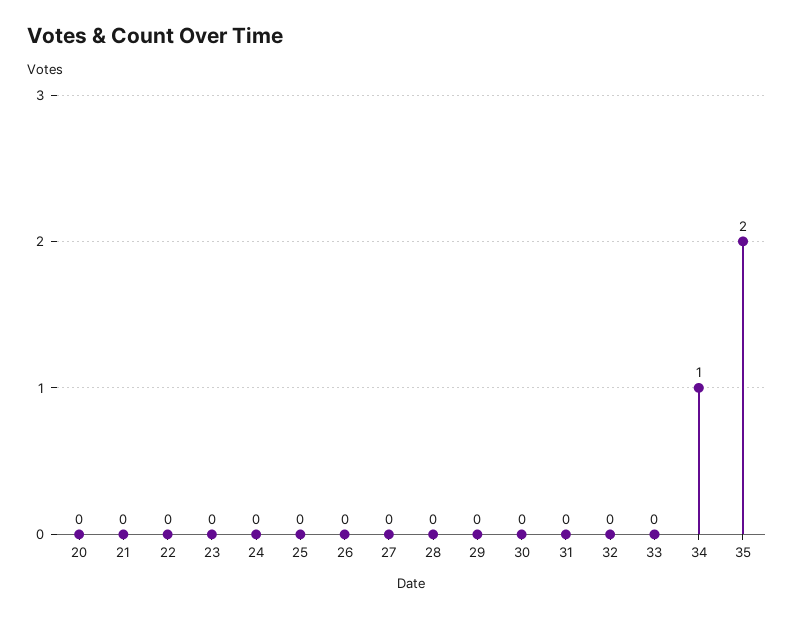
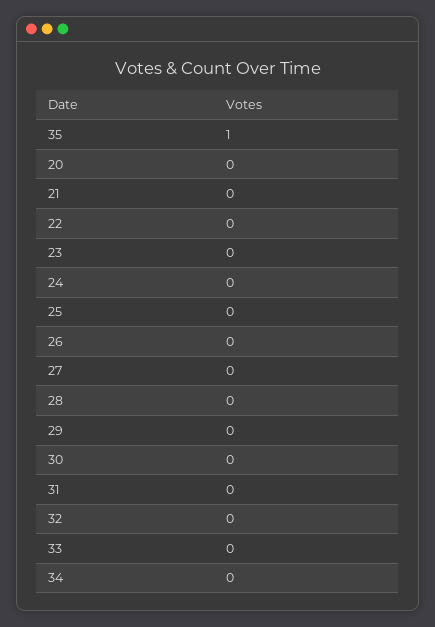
  {
    "20": 0,
    "21": 0,
    "22": 0,
    "23": 0,
    "24": 0,
    "25": 0,
    "26": 0,
    "27": 0,
    "28": 0,
    "29": 0,
    "30": 0,
    "31": 0,
    "32": 0,
    "33": 0,
-   "34": 1,
+   "34": 0,
-   "35": 2
+   "35": 1
  }

